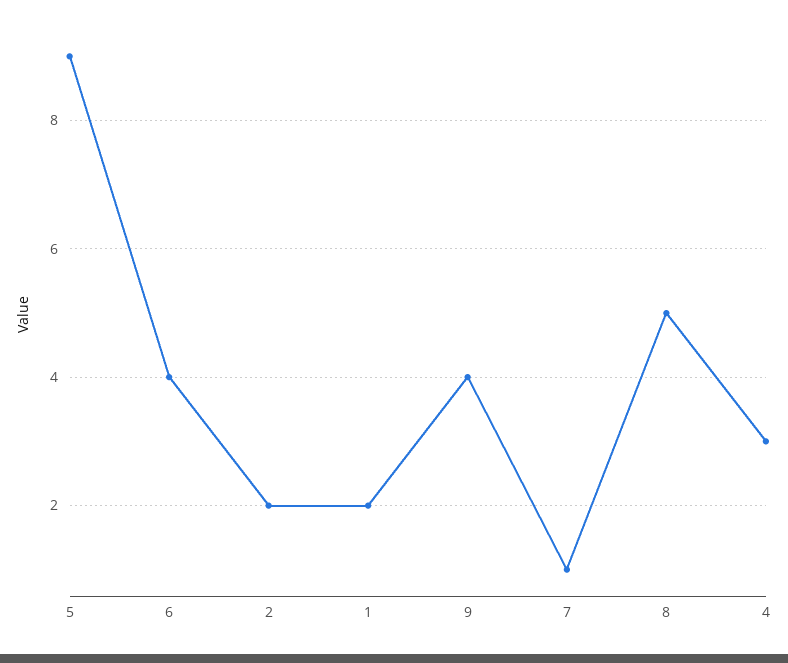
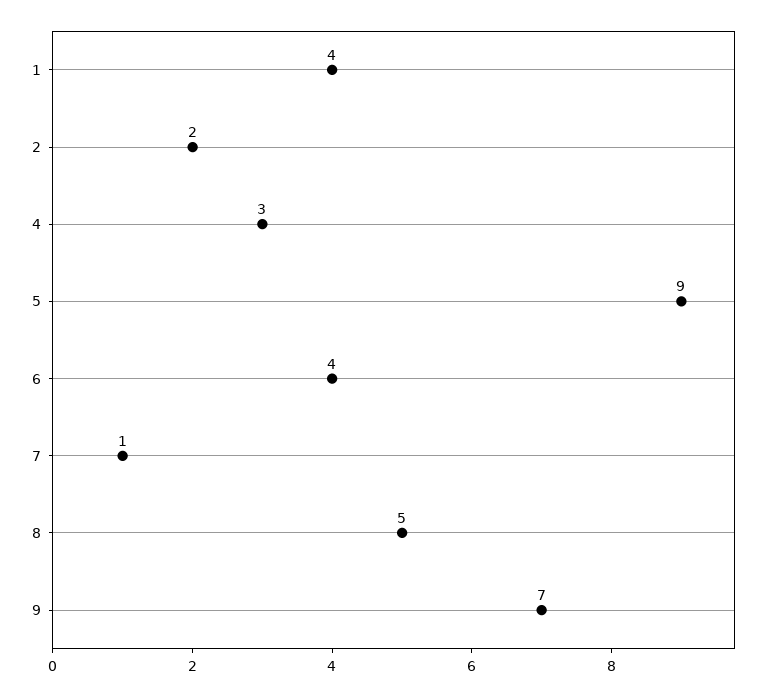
  {
    "5": 9,
    "6": 4,
    "2": 2,
-   "1": 2,
+   "1": 4,
-   "9": 4,
+   "9": 7,
    "7": 1,
    "8": 5,
    "4": 3
  }

